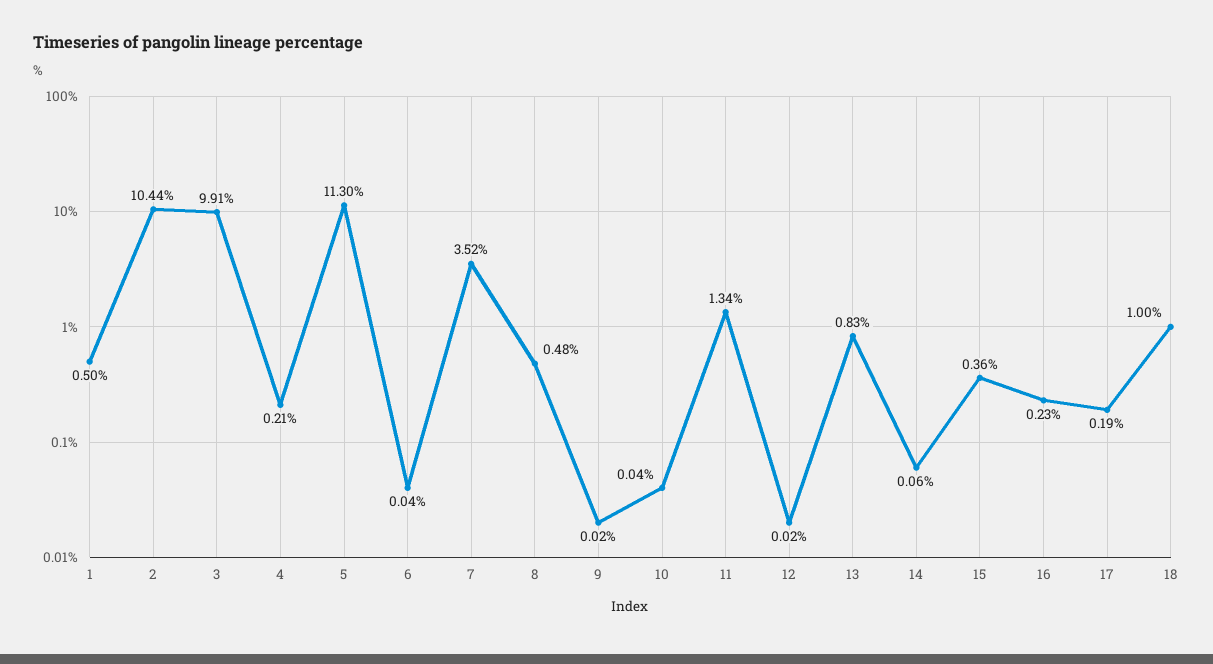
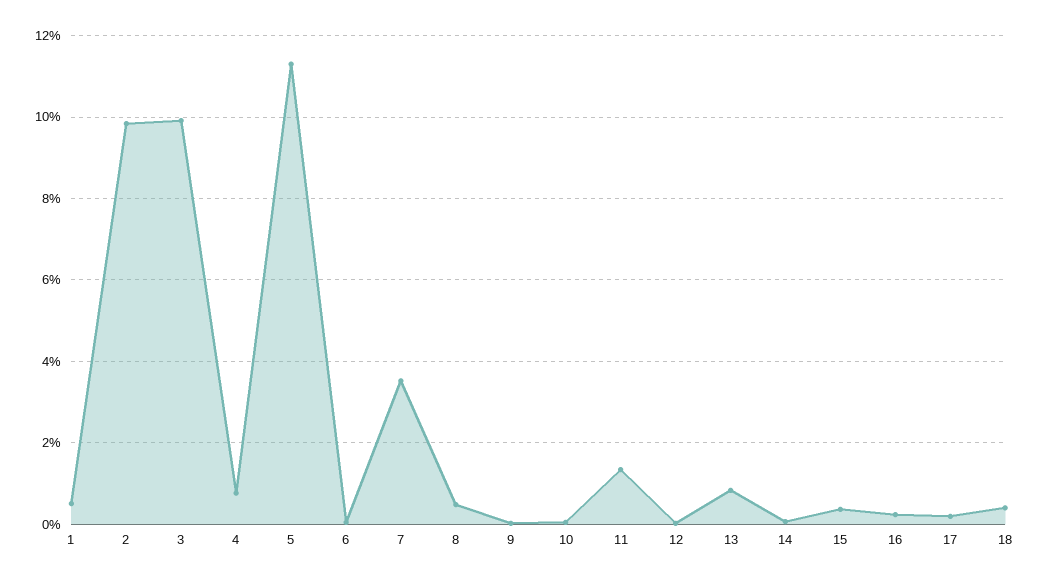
  {
    "1": 0.5,
-   "2": 10.44,
+   "2": 9.8,
    "3": 9.91,
-   "4": 0.21,
+   "4": 0.8,
    "5": 11.3,
    "6": 0.04,
    "7": 3.52,
    "8": 0.48,
    "9": 0.02,
    "10": 0.04,
    "11": 1.34,
    "12": 0.02,
    "13": 0.83,
    "14": 0.06,
    "15": 0.36,
    "16": 0.23,
    "17": 0.19,
-   "18": 1
+   "18": 0.4
  }

